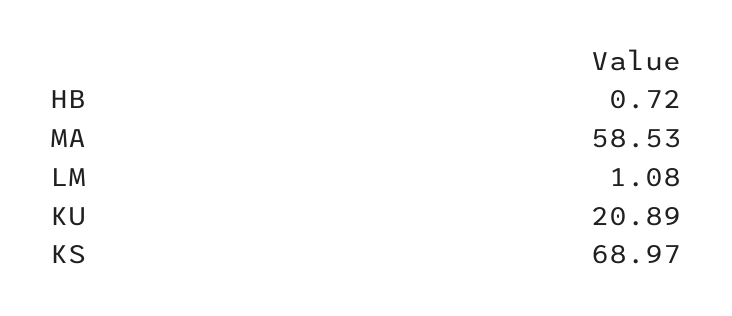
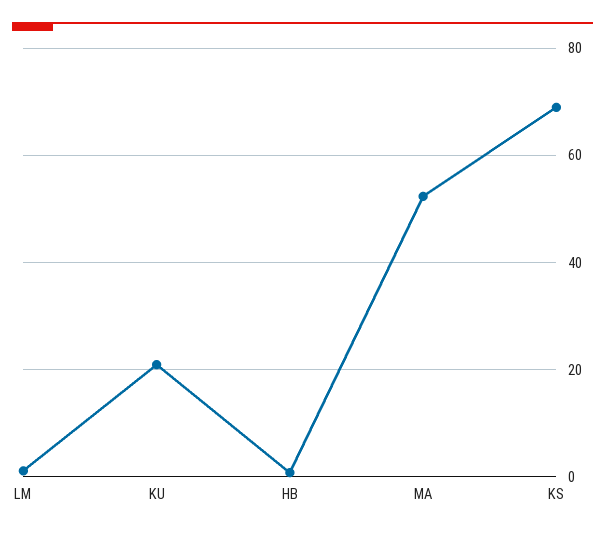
  {
    "HB": 0.72,
-   "MA": 58.53,
+   "MA": 52,
    "LM": 1.08,
    "KU": 20.89,
    "KS": 68.97
  }

